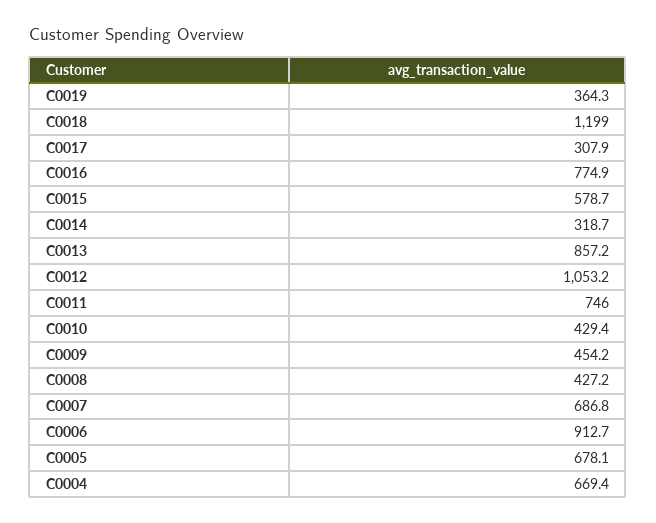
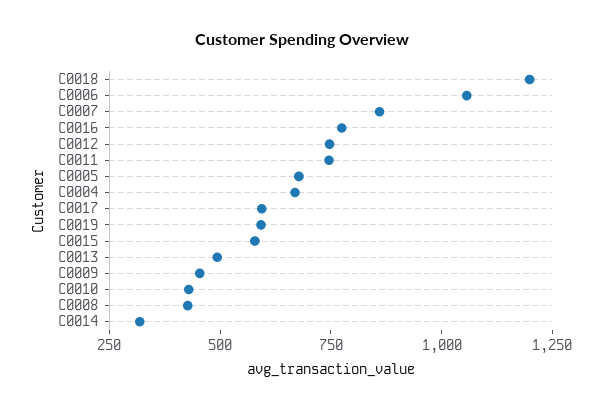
  {
-   "C0019": 364.3,
+   "C0019": 600,
    "C0018": 1199,
-   "C0017": 307.9,
+   "C0017": 600,
    "C0016": 774.9,
    "C0015": 578.7,
    "C0014": 318.7,
-   "C0013": 857.2,
+   "C0013": 500,
-   "C0012": 1053.2,
+   "C0012": 750,
    "C0011": 746,
    "C0010": 429.4,
    "C0009": 454.2,
    "C0008": 427.2,
-   "C0007": 686.8,
+   "C0007": 850,
-   "C0006": 912.7,
+   "C0006": 1050,
    "C0005": 678.1,
    "C0004": 669.4
  }

